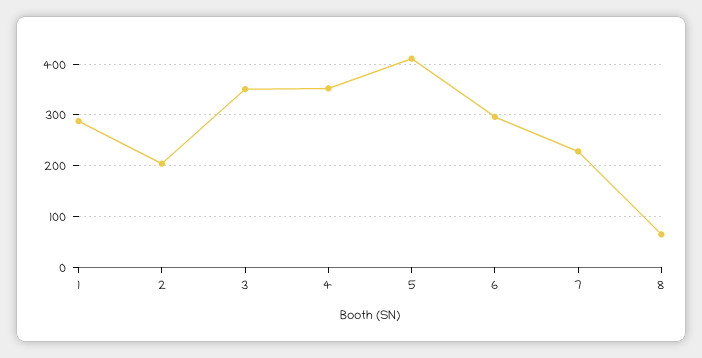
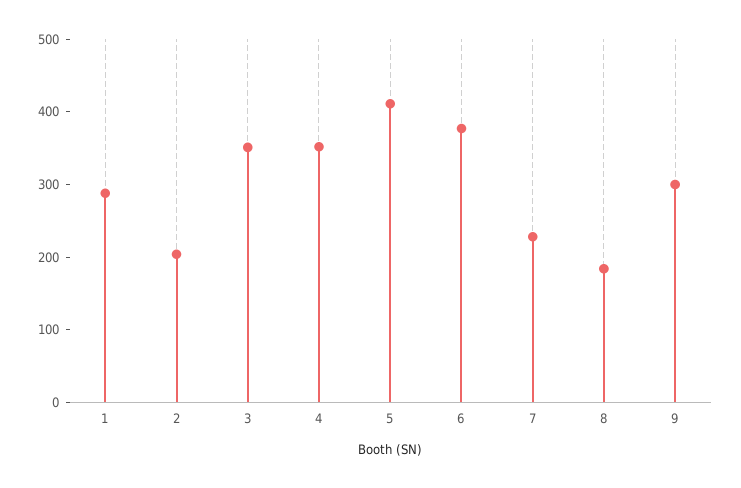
  {
    "1": 280,
    "2": 200,
    "3": 360,
    "4": 360,
    "5": 420,
-   "6": 300,
+   "6": 380,
    "7": 220,
-   "8": 60
+   "8": 180,
+   "9": 300
  }

